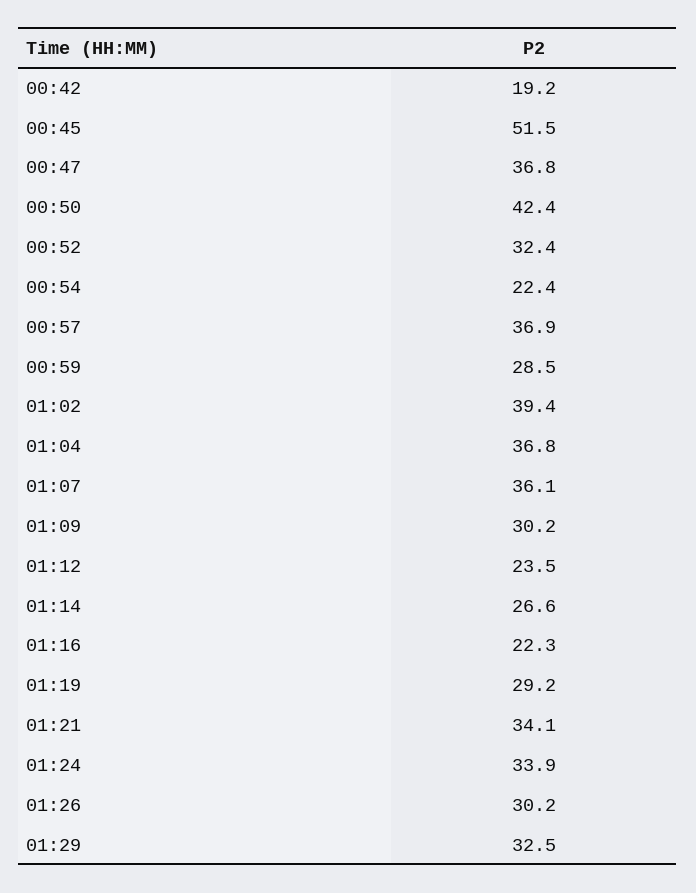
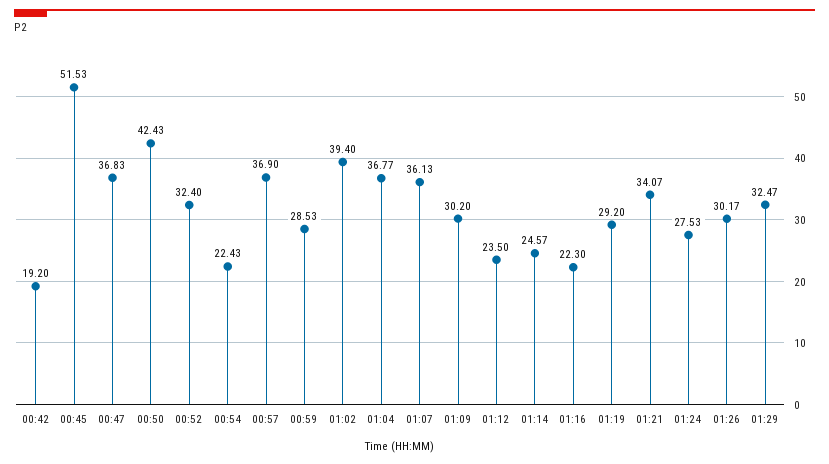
  {
    "00:42": 19.2,
    "00:45": 51.53,
    "00:47": 36.83,
    "00:50": 42.43,
    "00:52": 32.4,
    "00:54": 22.43,
    "00:57": 36.9,
    "00:59": 28.53,
    "01:02": 39.4,
    "01:04": 36.77,
    "01:07": 36.13,
    "01:09": 30.2,
    "01:12": 23.5,
-   "01:14": 26.6,
+   "01:14": 24.57,
    "01:16": 22.3,
    "01:19": 29.2,
    "01:21": 34.07,
-   "01:24": 33.9,
+   "01:24": 27.53,
    "01:26": 30.17,
    "01:29": 32.47
  }

